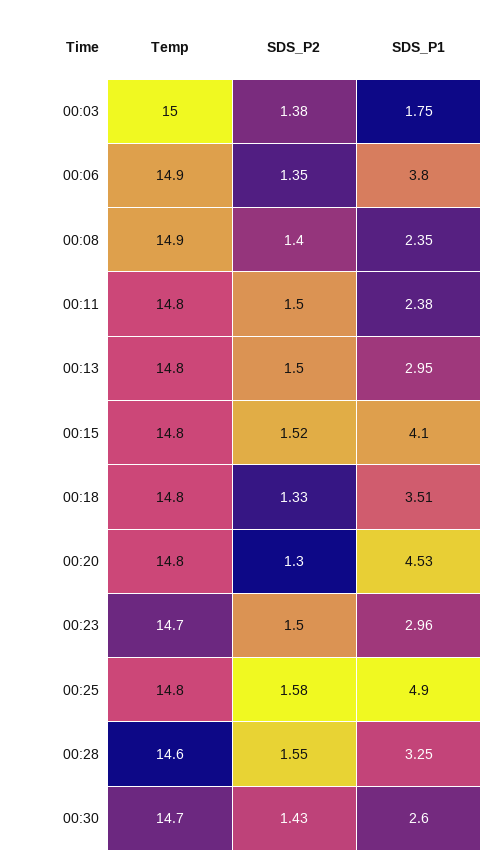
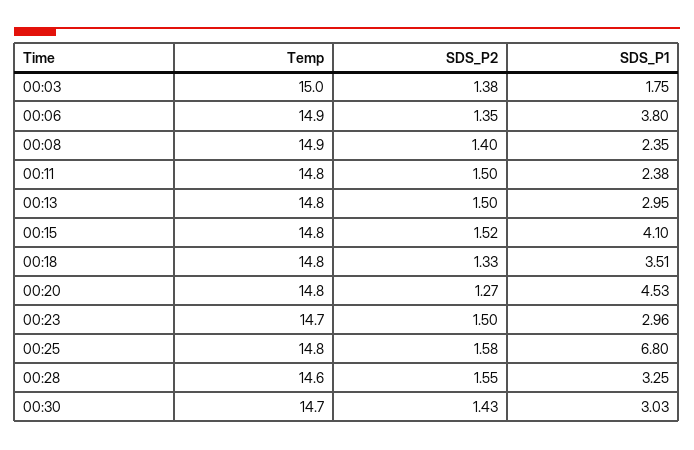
  {
    "Temp": {
      "00:03": 15,
      "00:06": 14.9,
      "00:08": 14.9,
      "00:11": 14.8,
      "00:13": 14.8,
      "00:15": 14.8,
      "00:18": 14.8,
      "00:20": 14.8,
      "00:23": 14.7,
      "00:25": 14.8,
      "00:28": 14.6,
      "00:30": 14.7
    },
    "SDS_P2": {
      "00:03": 1.38,
      "00:06": 1.35,
      "00:08": 1.4,
      "00:11": 1.5,
      "00:13": 1.5,
      "00:15": 1.52,
      "00:18": 1.33,
-     "00:20": 1.3,
+     "00:20": 1.27,
      "00:23": 1.5,
      "00:25": 1.58,
      "00:28": 1.55,
      "00:30": 1.43
    },
    "SDS_P1": {
      "00:03": 1.75,
      "00:06": 3.8,
      "00:08": 2.35,
      "00:11": 2.38,
      "00:13": 2.95,
      "00:15": 4.1,
      "00:18": 3.51,
      "00:20": 4.53,
      "00:23": 2.96,
-     "00:25": 4.9,
+     "00:25": 6.8,
      "00:28": 3.25,
-     "00:30": 2.6
+     "00:30": 3.03
    }
  }

